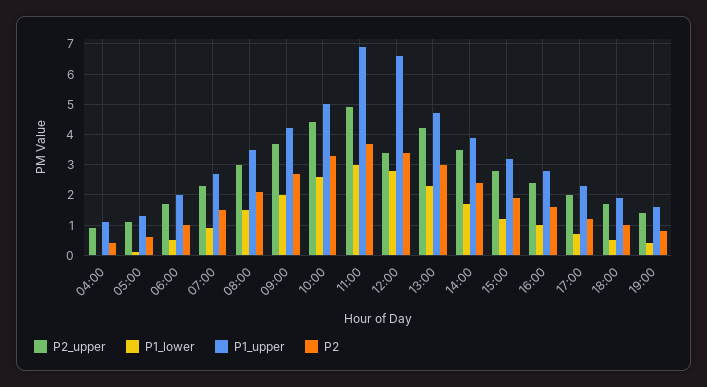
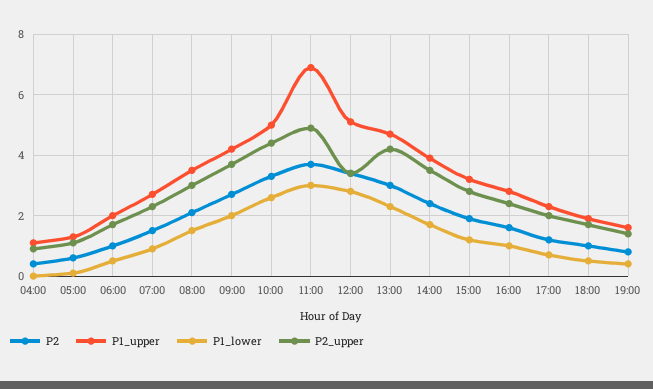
  {
    "P2_upper": {
      "04:00": 1,
      "05:00": 1,
      "06:00": 1.5,
      "07:00": 2.5,
      "08:00": 3,
      "09:00": 3.5,
      "10:00": 4.5,
      "11:00": 5,
      "12:00": 3.5,
      "13:00": 4,
      "14:00": 3.5,
      "15:00": 3,
      "16:00": 2.5,
      "17:00": 2,
      "18:00": 1.5,
      "19:00": 1.5
    },
    "P1_lower": {
      "04:00": 0,
      "05:00": 0,
      "06:00": 0.5,
      "07:00": 1,
      "08:00": 1.5,
      "09:00": 2,
      "10:00": 2.5,
      "11:00": 3,
      "12:00": 3,
      "13:00": 2.5,
      "14:00": 1.5,
      "15:00": 1,
      "16:00": 1,
      "17:00": 0.5,
      "18:00": 0.5,
      "19:00": 0.5
    },
    "P1_upper": {
      "04:00": 1,
      "05:00": 1.5,
      "06:00": 2,
      "07:00": 2.5,
      "08:00": 3.5,
      "09:00": 4,
      "10:00": 5,
      "11:00": 7,
-     "12:00": 6.5,
+     "12:00": 5,
      "13:00": 4.5,
      "14:00": 4,
      "15:00": 3,
      "16:00": 3,
      "17:00": 2.5,
      "18:00": 2,
      "19:00": 1.5
    },
    "P2": {
      "04:00": 0.5,
      "05:00": 0.5,
      "06:00": 1,
      "07:00": 1.5,
      "08:00": 2,
      "09:00": 2.5,
      "10:00": 3.5,
      "11:00": 3.5,
      "12:00": 3.5,
      "13:00": 3,
      "14:00": 2.5,
      "15:00": 2,
      "16:00": 1.5,
      "17:00": 1,
      "18:00": 1,
      "19:00": 1
    }
  }

